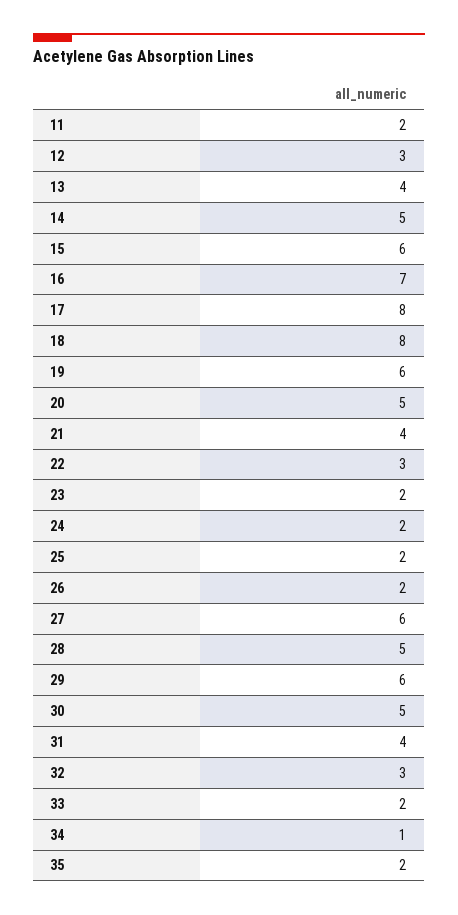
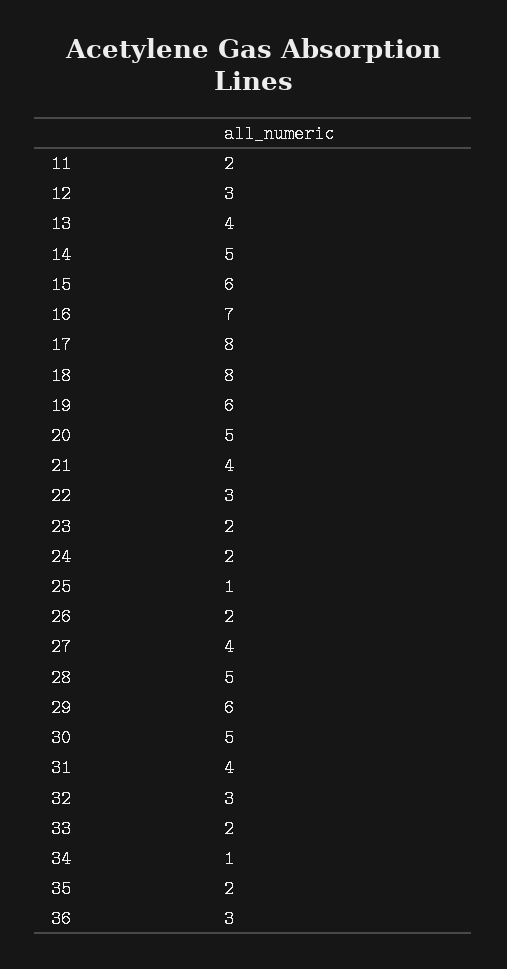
  {
    "11": 2,
    "12": 3,
    "13": 4,
    "14": 5,
    "15": 6,
    "16": 7,
    "17": 8,
    "18": 8,
    "19": 6,
    "20": 5,
    "21": 4,
    "22": 3,
    "23": 2,
    "24": 2,
-   "25": 2,
+   "25": 1,
    "26": 2,
-   "27": 6,
+   "27": 4,
    "28": 5,
    "29": 6,
    "30": 5,
    "31": 4,
    "32": 3,
    "33": 2,
    "34": 1,
-   "35": 2
+   "35": 2,
+   "36": 3
  }

